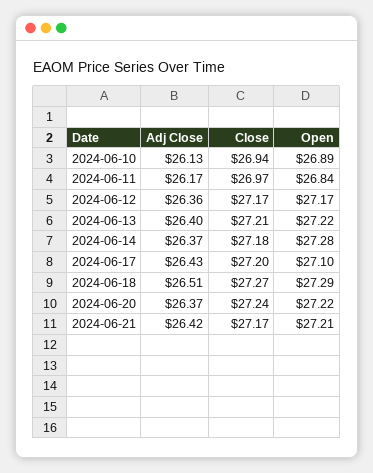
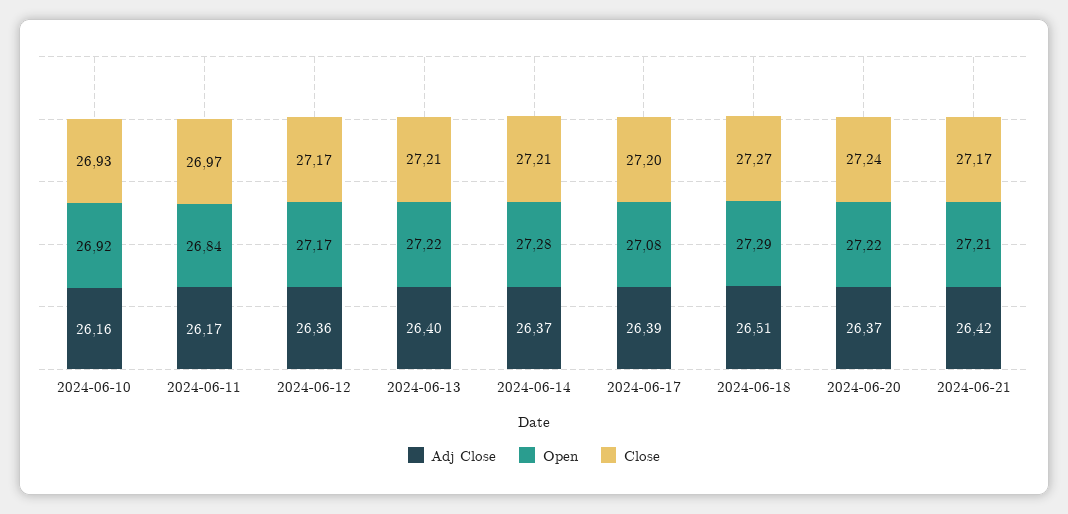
  {
    "Adj Close": {
-     "2024-06-10": 26.13,
+     "2024-06-10": 26.16,
      "2024-06-11": 26.17,
      "2024-06-12": 26.36,
      "2024-06-13": 26.4,
      "2024-06-14": 26.37,
-     "2024-06-17": 26.43,
+     "2024-06-17": 26.39,
      "2024-06-18": 26.51,
      "2024-06-20": 26.37,
      "2024-06-21": 26.42
    },
    "Close": {
-     "2024-06-10": 26.94,
+     "2024-06-10": 26.93,
      "2024-06-11": 26.97,
      "2024-06-12": 27.17,
      "2024-06-13": 27.21,
-     "2024-06-14": 27.18,
+     "2024-06-14": 27.21,
      "2024-06-17": 27.2,
      "2024-06-18": 27.27,
      "2024-06-20": 27.24,
      "2024-06-21": 27.17
    },
    "Open": {
-     "2024-06-10": 26.89,
+     "2024-06-10": 26.92,
      "2024-06-11": 26.84,
      "2024-06-12": 27.17,
      "2024-06-13": 27.22,
      "2024-06-14": 27.28,
-     "2024-06-17": 27.1,
+     "2024-06-17": 27.08,
      "2024-06-18": 27.29,
      "2024-06-20": 27.22,
      "2024-06-21": 27.21
    }
  }

